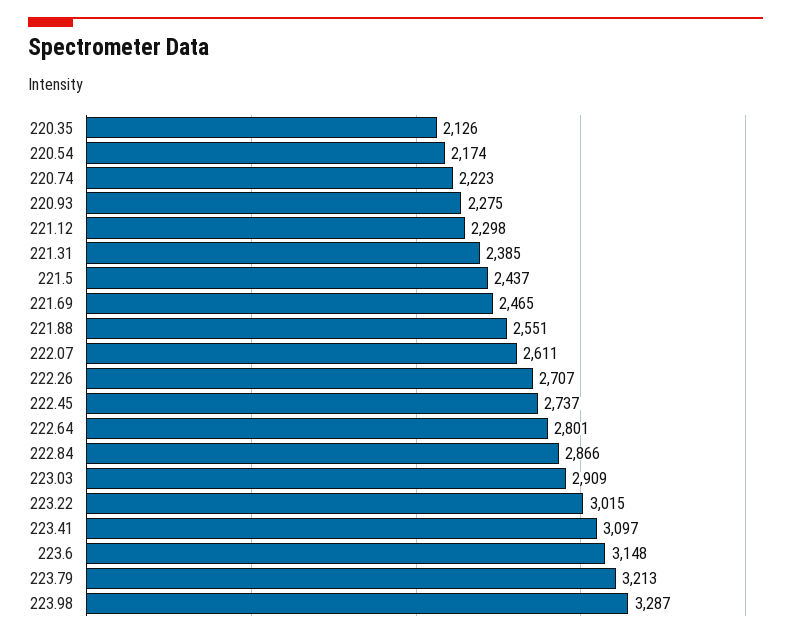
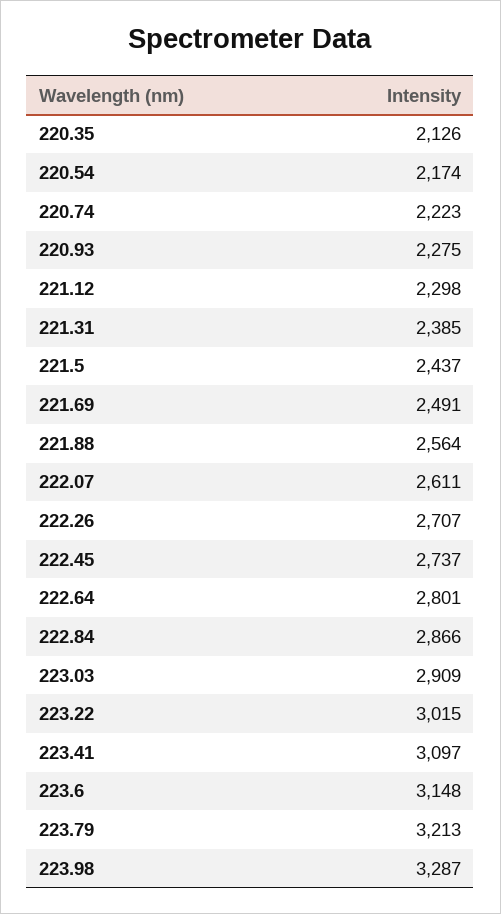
  {
    "220.35": 2126,
    "220.54": 2174,
    "220.74": 2223,
    "220.93": 2275,
    "221.12": 2298,
    "221.31": 2385,
    "221.5": 2437,
-   "221.69": 2465,
+   "221.69": 2491,
-   "221.88": 2551,
+   "221.88": 2564,
    "222.07": 2611,
    "222.26": 2707,
    "222.45": 2737,
    "222.64": 2801,
    "222.84": 2866,
    "223.03": 2909,
    "223.22": 3015,
    "223.41": 3097,
    "223.6": 3148,
    "223.79": 3213,
    "223.98": 3287
  }

